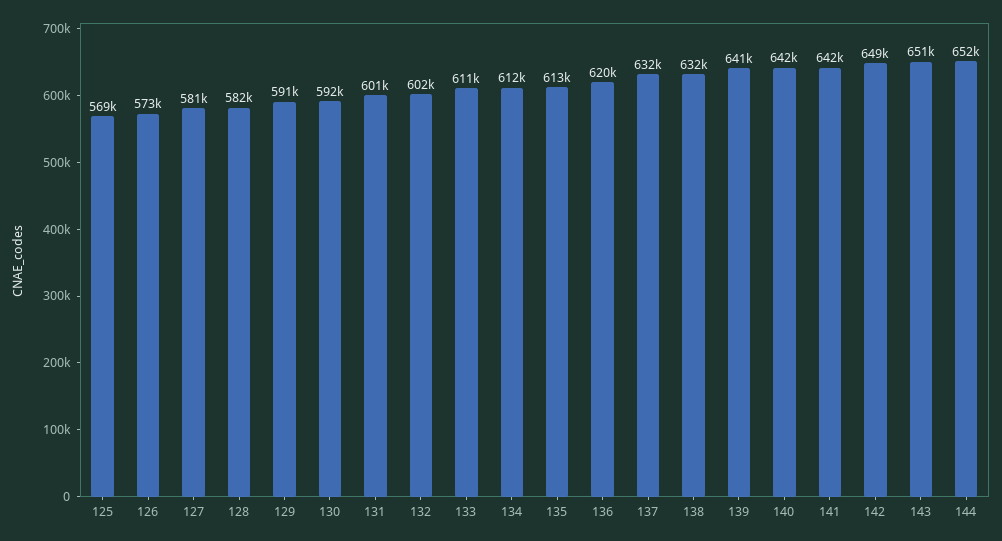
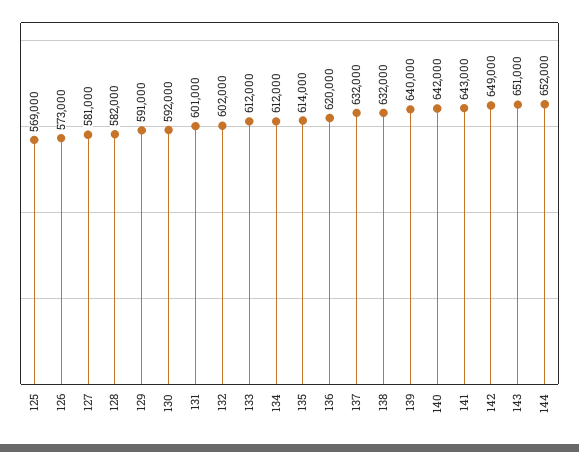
  {
    "125": 569000,
    "126": 573000,
    "127": 581000,
    "128": 582000,
    "129": 591000,
    "130": 592000,
    "131": 601000,
    "132": 602000,
-   "133": 611000,
+   "133": 612000,
    "134": 612000,
-   "135": 613000,
+   "135": 614000,
    "136": 620000,
    "137": 632000,
    "138": 632000,
-   "139": 641000,
+   "139": 640000,
    "140": 642000,
-   "141": 642000,
+   "141": 643000,
    "142": 649000,
    "143": 651000,
    "144": 652000
  }

